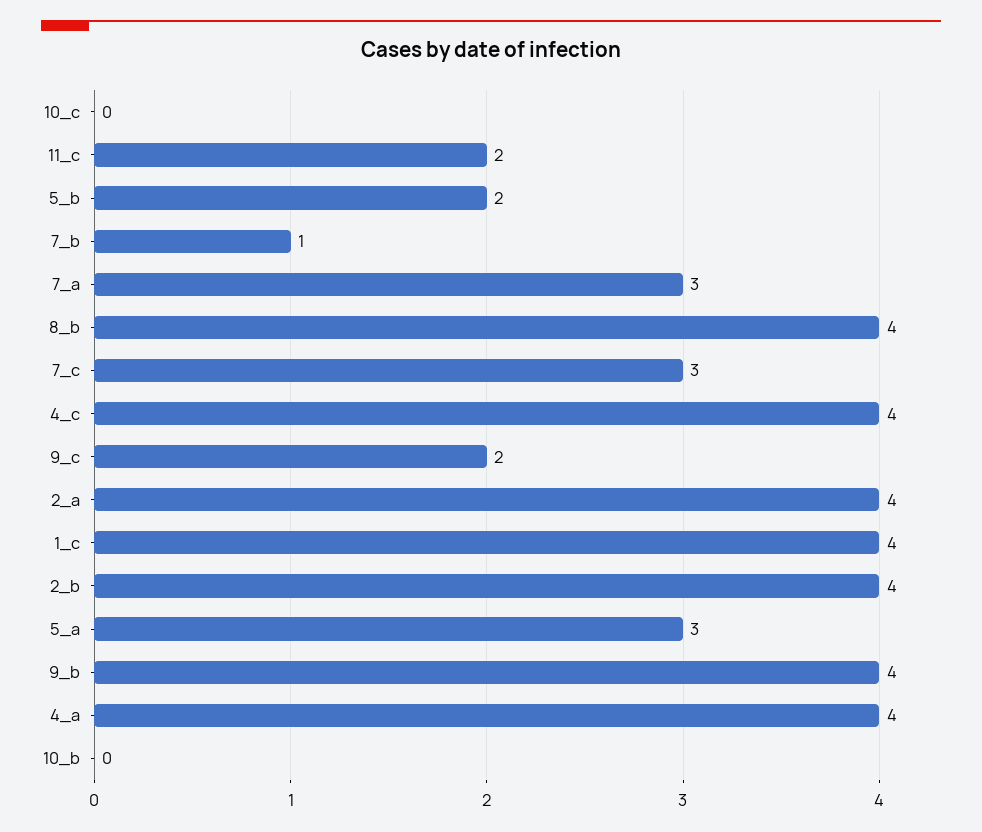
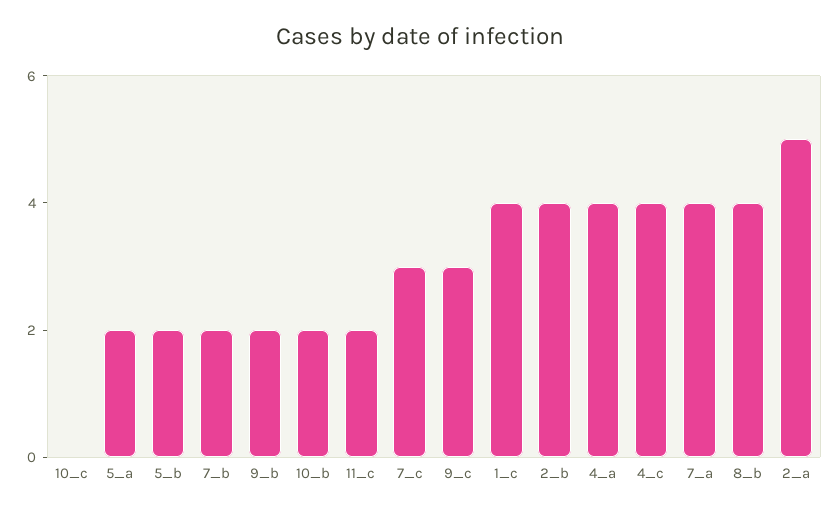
  {
    "10_c": 0,
    "11_c": 2,
    "5_b": 2,
-   "7_b": 1,
+   "7_b": 2,
-   "7_a": 3,
+   "7_a": 4,
    "8_b": 4,
    "7_c": 3,
    "4_c": 4,
-   "9_c": 2,
+   "9_c": 3,
-   "2_a": 4,
+   "2_a": 5,
    "1_c": 4,
    "2_b": 4,
-   "5_a": 3,
+   "5_a": 2,
-   "9_b": 4,
+   "9_b": 2,
    "4_a": 4,
-   "10_b": 0
+   "10_b": 2
  }

